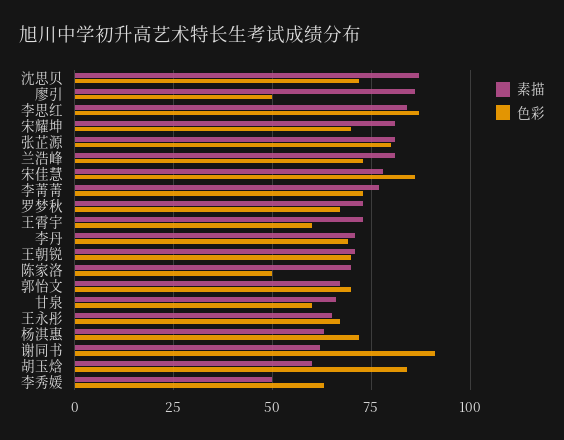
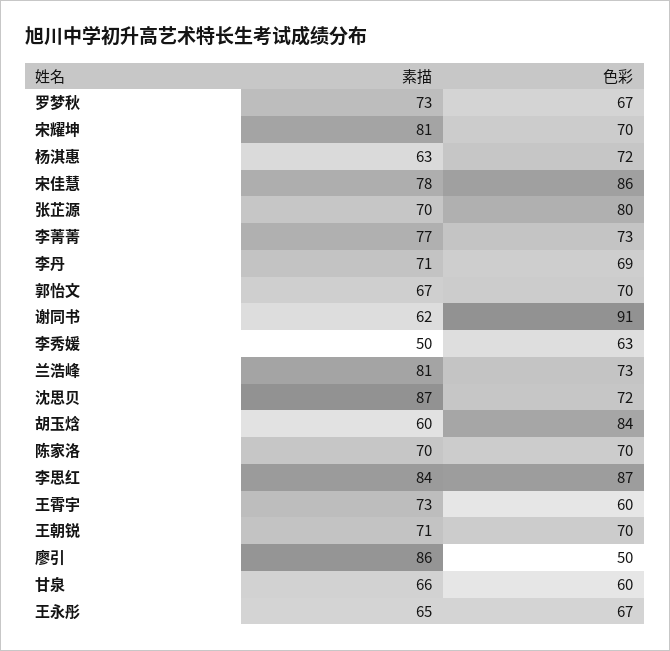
  {
    "素描": {
      "沈思贝": 87,
      "廖引": 86,
      "李思红": 84,
      "宋耀坤": 81,
-     "张芷源": 80,
+     "张芷源": 70,
      "兰浩峰": 81,
      "宋佳慧": 78,
      "李菁菁": 77,
      "罗梦秋": 73,
      "王霄宇": 73,
      "李丹": 71,
      "王朝锐": 71,
      "陈家洛": 70,
      "郭怡文": 67,
      "甘泉": 66,
      "王永彤": 65,
      "杨淇惠": 63,
      "谢同书": 62,
      "胡玉焓": 60,
      "李秀媛": 50
    },
    "色彩": {
      "沈思贝": 72,
      "廖引": 50,
      "李思红": 87,
      "宋耀坤": 70,
      "张芷源": 80,
      "兰浩峰": 73,
      "宋佳慧": 86,
      "李菁菁": 73,
      "罗梦秋": 67,
      "王霄宇": 60,
      "李丹": 69,
      "王朝锐": 70,
-     "陈家洛": 50,
+     "陈家洛": 70,
      "郭怡文": 70,
      "甘泉": 60,
      "王永彤": 67,
      "杨淇惠": 72,
      "谢同书": 91,
      "胡玉焓": 84,
      "李秀媛": 63
    }
  }

